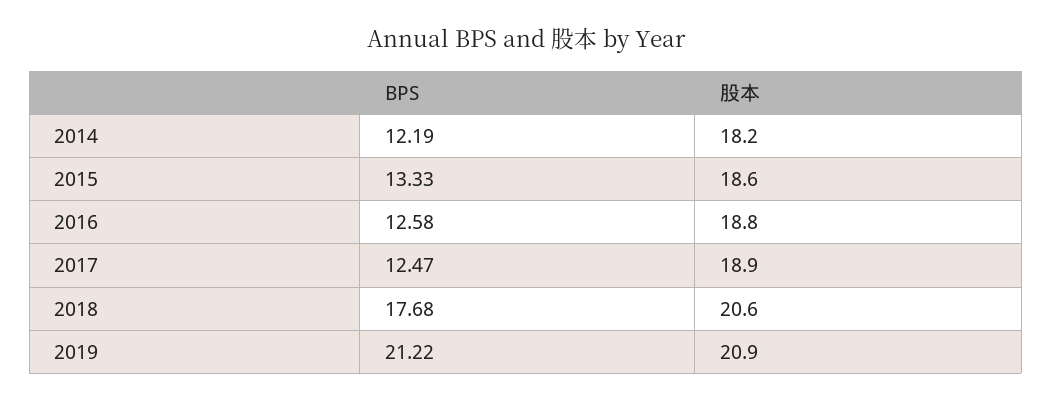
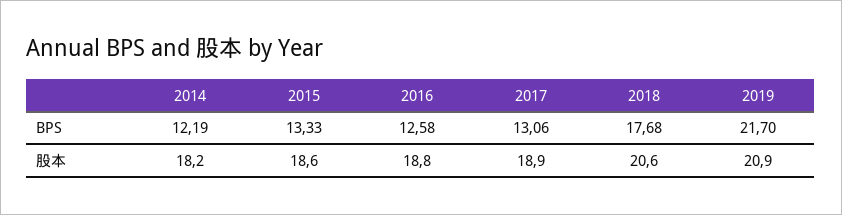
  {
    "BPS": {
      "2014": 12.19,
      "2015": 13.33,
      "2016": 12.58,
-     "2017": 12.47,
+     "2017": 13.06,
      "2018": 17.68,
-     "2019": 21.22
+     "2019": 21.7
    },
    "股本": {
      "2014": 18.2,
      "2015": 18.6,
      "2016": 18.8,
      "2017": 18.9,
      "2018": 20.6,
      "2019": 20.9
    }
  }

